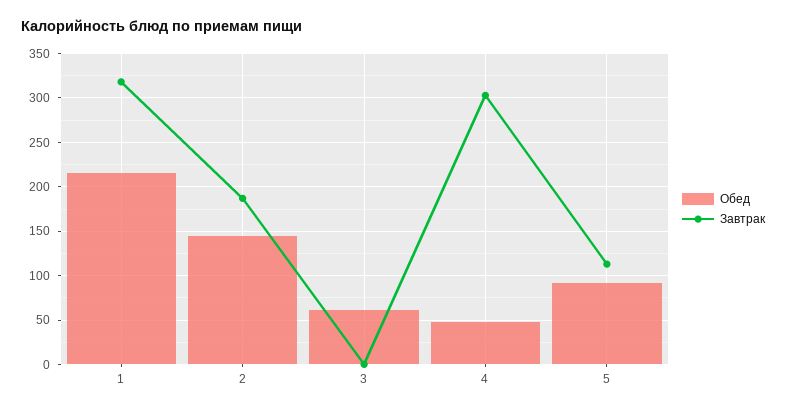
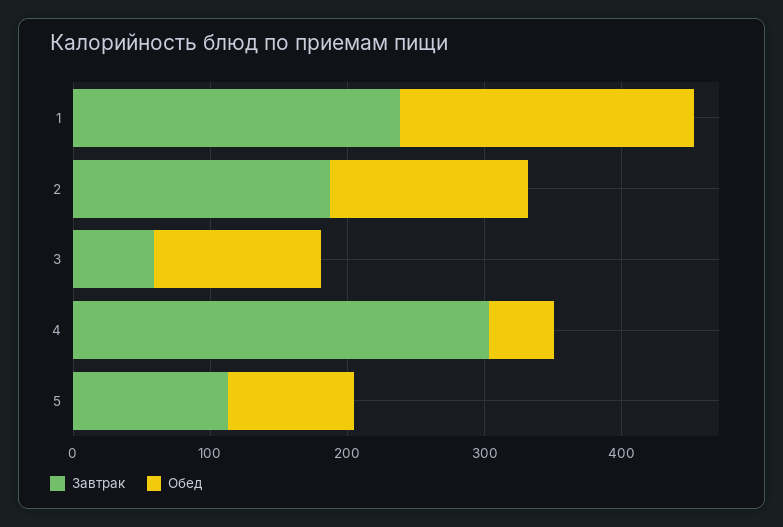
  {
    "Обед": {
      "1": 220,
      "2": 150,
-     "3": 60,
+     "3": 120,
      "4": 50,
      "5": 90
    },
    "Завтрак": {
-     "1": 320,
+     "1": 240,
      "2": 190,
-     "3": 0,
+     "3": 60,
      "4": 300,
      "5": 110
    }
  }

